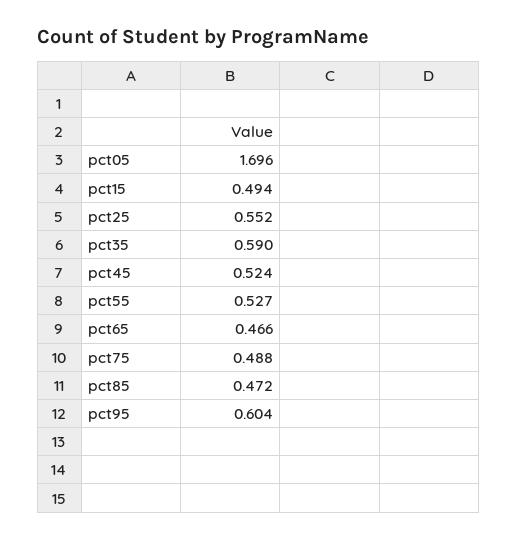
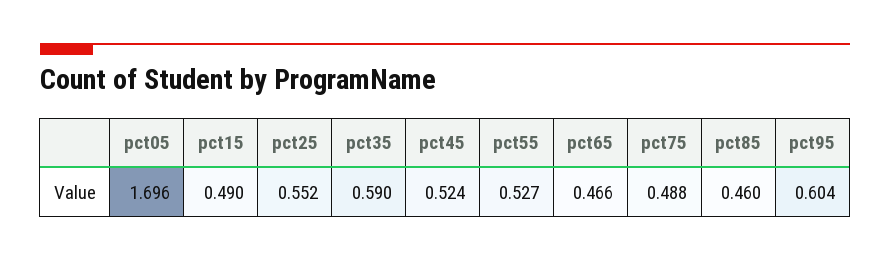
  {
    "pct05": 1.696,
-   "pct15": 0.494,
+   "pct15": 0.49,
    "pct25": 0.552,
    "pct35": 0.59,
    "pct45": 0.524,
    "pct55": 0.527,
    "pct65": 0.466,
    "pct75": 0.488,
-   "pct85": 0.472,
+   "pct85": 0.46,
    "pct95": 0.604
  }

